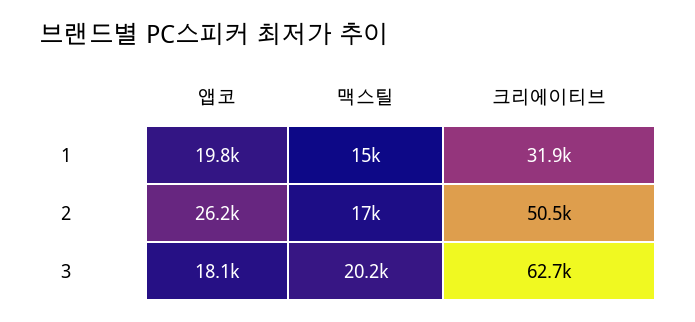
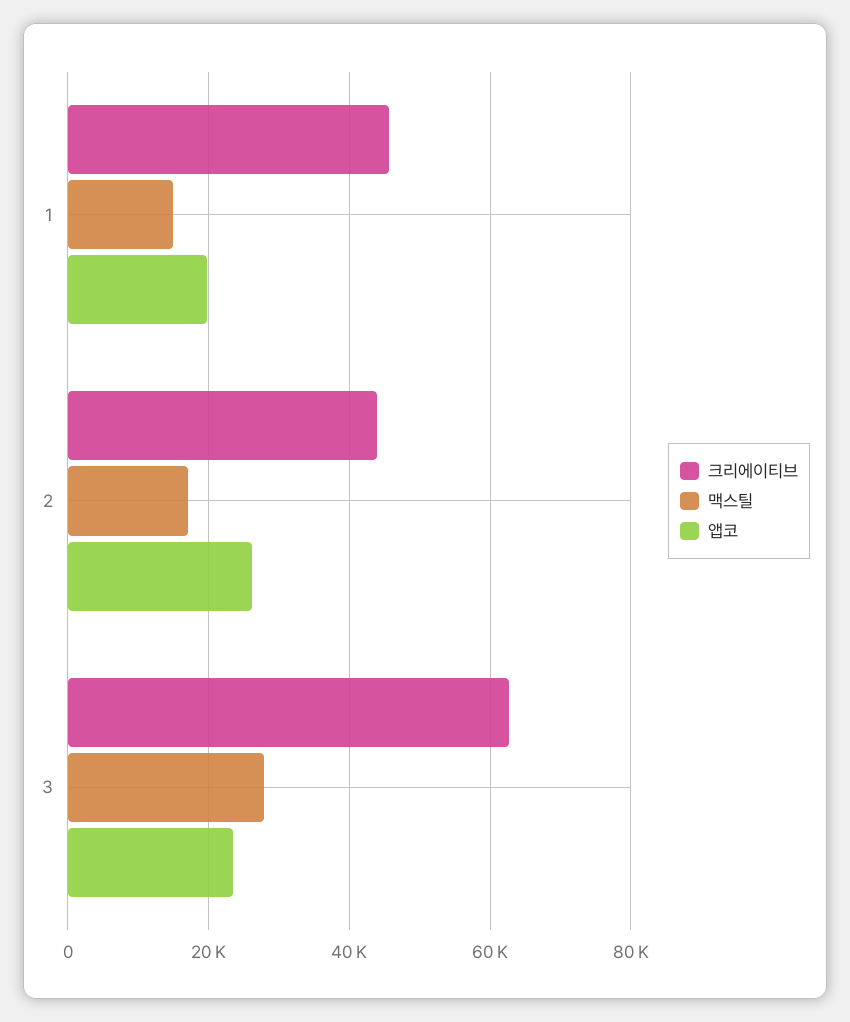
  {
    "앱코": {
      "1": 19800,
      "2": 26200,
-     "3": 18100
+     "3": 24000
    },
    "맥스틸": {
      "1": 15000,
      "2": 17000,
-     "3": 20200
+     "3": 28000
    },
    "크리에이티브": {
-     "1": 31900,
+     "1": 46000,
-     "2": 50500,
+     "2": 44000,
      "3": 62700
    }
  }

